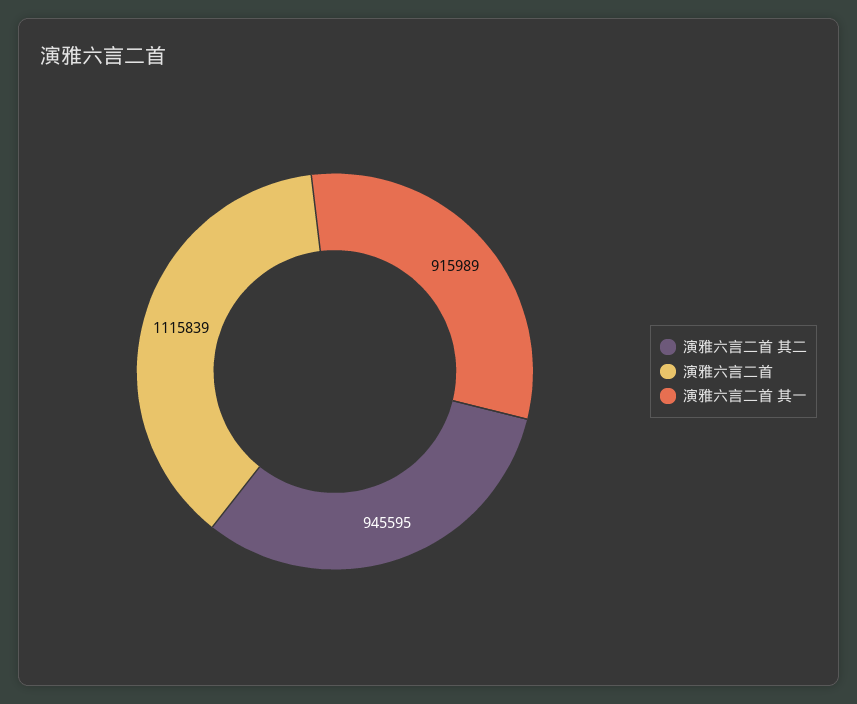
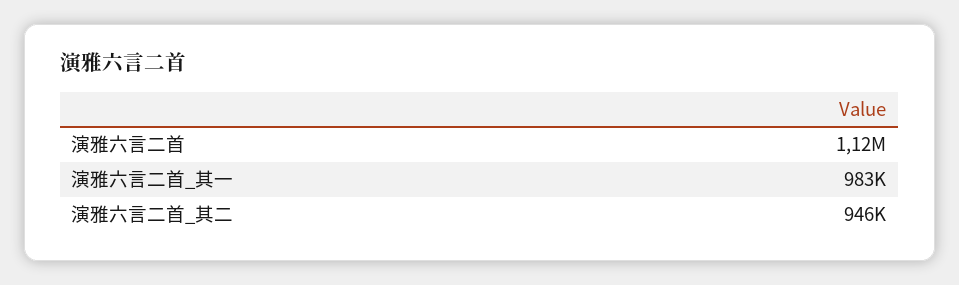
  {
    "演雅六言二首 其二": 945595,
    "演雅六言二首": 1115839,
-   "演雅六言二首 其一": 915989
+   "演雅六言二首 其一": 983000
  }

